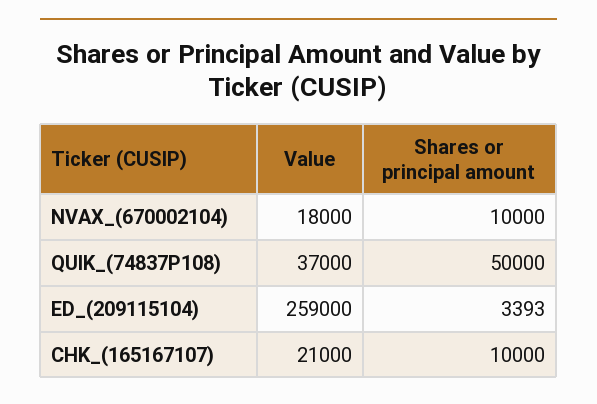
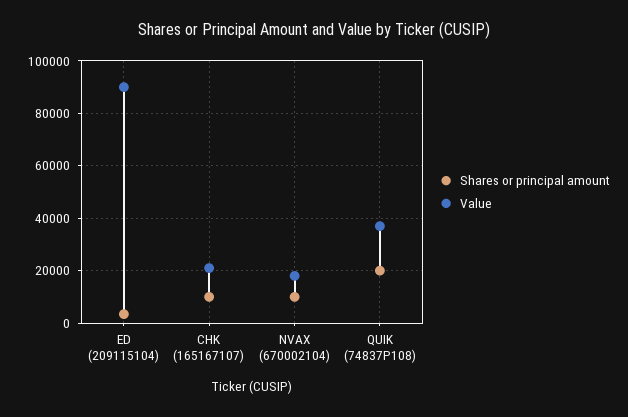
  {
    "Value": {
      "NVAX_(670002104)": 18000,
      "QUIK_(74837P108)": 37000,
-     "ED_(209115104)": 259000,
+     "ED_(209115104)": 90000,
      "CHK_(165167107)": 21000
    },
    "Shares or principal amount": {
      "NVAX_(670002104)": 10000,
-     "QUIK_(74837P108)": 50000,
+     "QUIK_(74837P108)": 20000,
      "ED_(209115104)": 3393,
      "CHK_(165167107)": 10000
    }
  }

